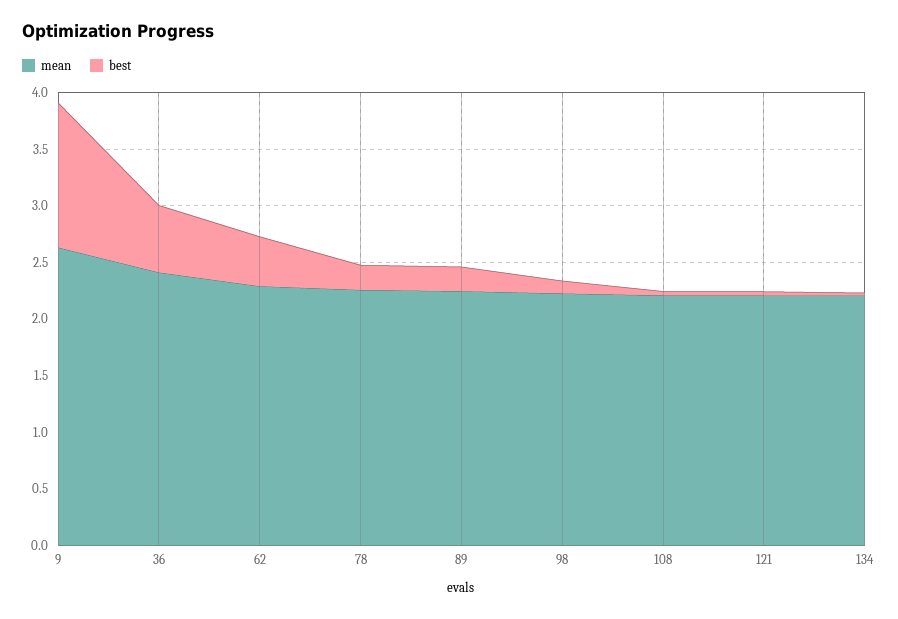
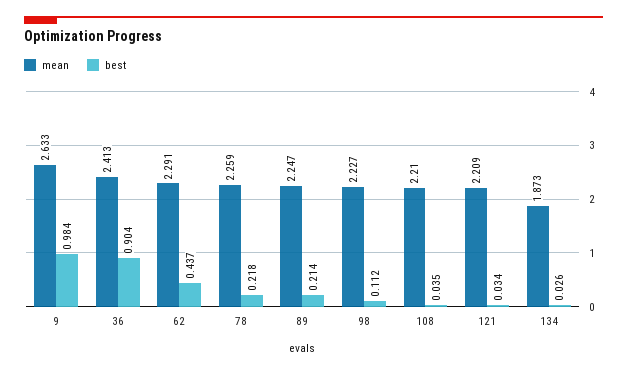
  {
    "mean": {
      "9": 2.633,
      "36": 2.413,
      "62": 2.291,
      "78": 2.259,
      "89": 2.247,
      "98": 2.227,
      "108": 2.21,
      "121": 2.209,
-     "134": 2.2
+     "134": 1.873
    },
    "best": {
-     "9": 1.3,
+     "9": 0.984,
-     "36": 0.6,
+     "36": 0.904,
      "62": 0.437,
      "78": 0.218,
      "89": 0.214,
      "98": 0.112,
      "108": 0.035,
      "121": 0.034,
      "134": 0.026
    }
  }

